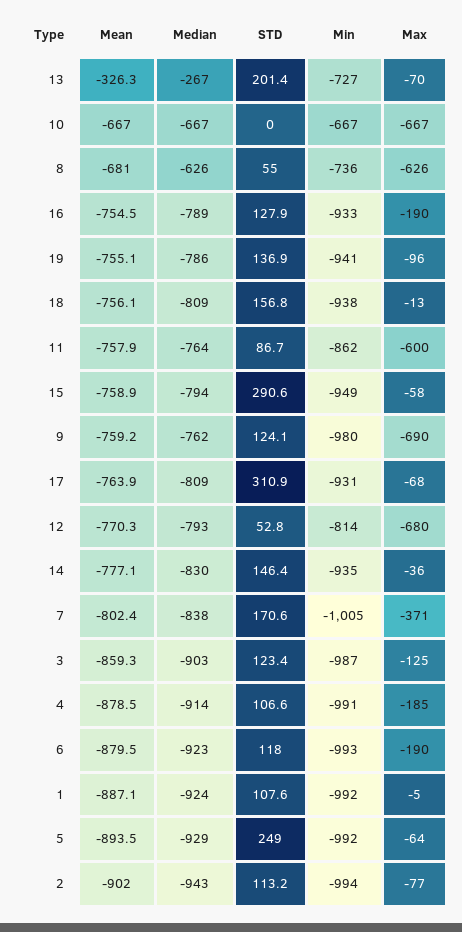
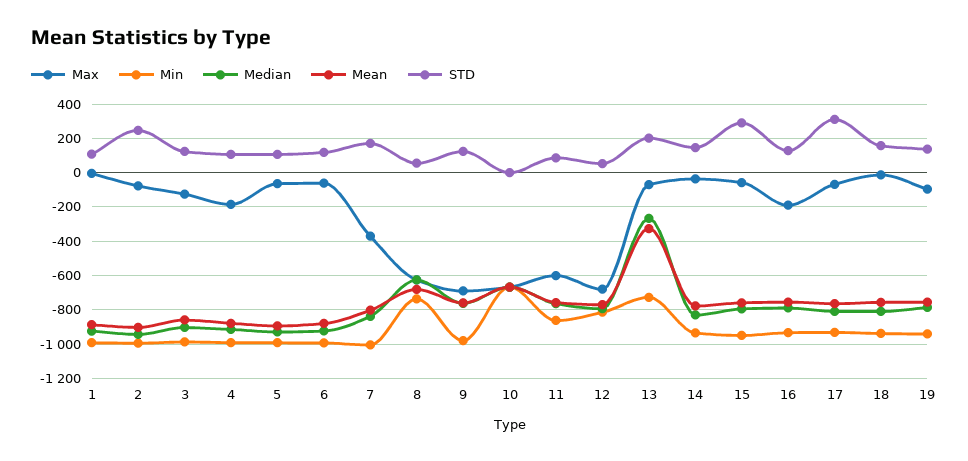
  {
    "Mean": {
      "13": -326.3,
      "10": -667,
      "8": -681,
      "16": -754.5,
      "19": -755.1,
      "18": -756.1,
      "11": -757.9,
      "15": -758.9,
      "9": -759.2,
      "17": -763.9,
      "12": -770.3,
      "14": -777.1,
      "7": -802.4,
      "3": -859.3,
      "4": -878.5,
      "6": -879.5,
      "1": -887.1,
      "5": -893.5,
      "2": -902
    },
    "Median": {
      "13": -267,
      "10": -667,
      "8": -626,
      "16": -789,
      "19": -786,
      "18": -809,
      "11": -764,
      "15": -794,
      "9": -762,
      "17": -809,
      "12": -793,
      "14": -830,
      "7": -838,
      "3": -903,
      "4": -914,
      "6": -923,
      "1": -924,
      "5": -929,
      "2": -943
    },
    "STD": {
      "13": 201.4,
      "10": 0,
      "8": 55,
      "16": 127.9,
      "19": 136.9,
      "18": 156.8,
      "11": 86.7,
      "15": 290.6,
      "9": 124.1,
      "17": 310.9,
      "12": 52.8,
      "14": 146.4,
      "7": 170.6,
      "3": 123.4,
      "4": 106.6,
      "6": 118,
      "1": 107.6,
-     "5": 249,
+     "5": 100,
-     "2": 113.2
+     "2": 250
    },
    "Min": {
      "13": -727,
      "10": -667,
      "8": -736,
      "16": -933,
      "19": -941,
      "18": -938,
      "11": -862,
      "15": -949,
      "9": -980,
      "17": -931,
      "12": -814,
      "14": -935,
      "7": -1005,
      "3": -987,
      "4": -991,
      "6": -993,
      "1": -992,
      "5": -992,
      "2": -994
    },
    "Max": {
      "13": -70,
      "10": -667,
      "8": -626,
      "16": -190,
      "19": -96,
      "18": -13,
      "11": -600,
      "15": -58,
      "9": -690,
      "17": -68,
      "12": -680,
      "14": -36,
      "7": -371,
      "3": -125,
      "4": -185,
-     "6": -190,
+     "6": -50,
      "1": -5,
      "5": -64,
      "2": -77
    }
  }

